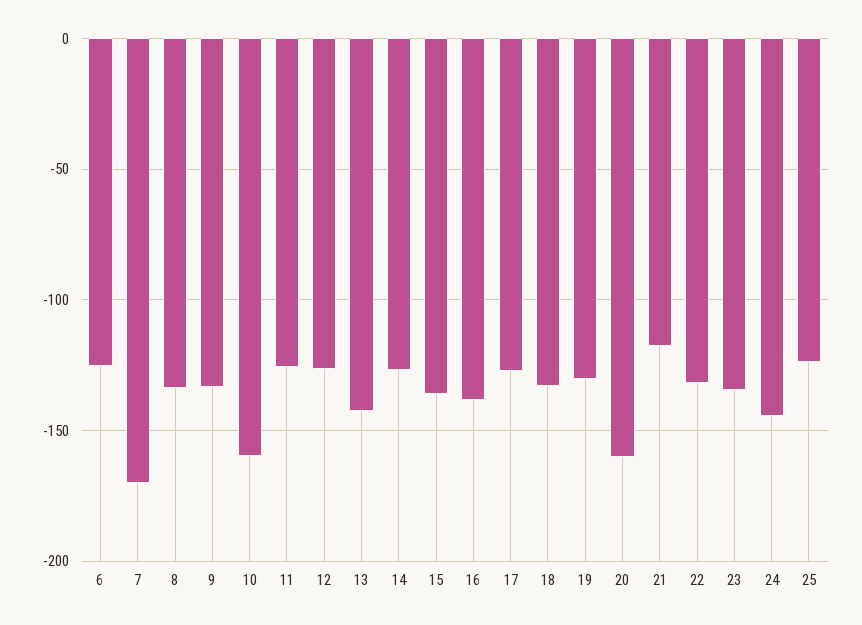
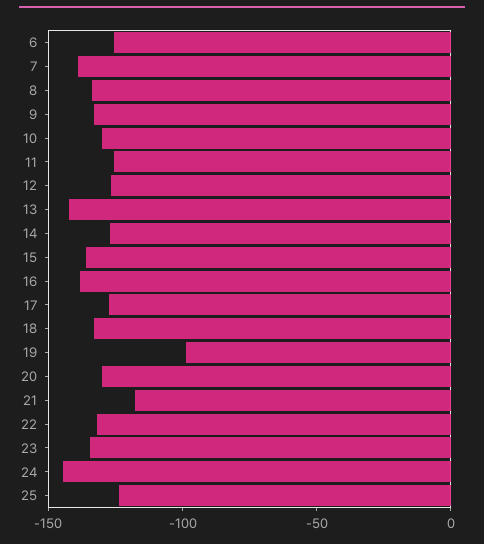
  {
    "6": -125,
-   "7": -170,
+   "7": -140,
    "8": -135,
    "9": -135,
-   "10": -160,
+   "10": -130,
    "11": -125,
    "12": -125,
    "13": -145,
    "14": -125,
    "15": -135,
    "16": -140,
    "17": -125,
    "18": -135,
-   "19": -130,
+   "19": -100,
-   "20": -160,
+   "20": -130,
    "21": -120,
    "22": -130,
    "23": -135,
    "24": -145,
    "25": -125
  }

